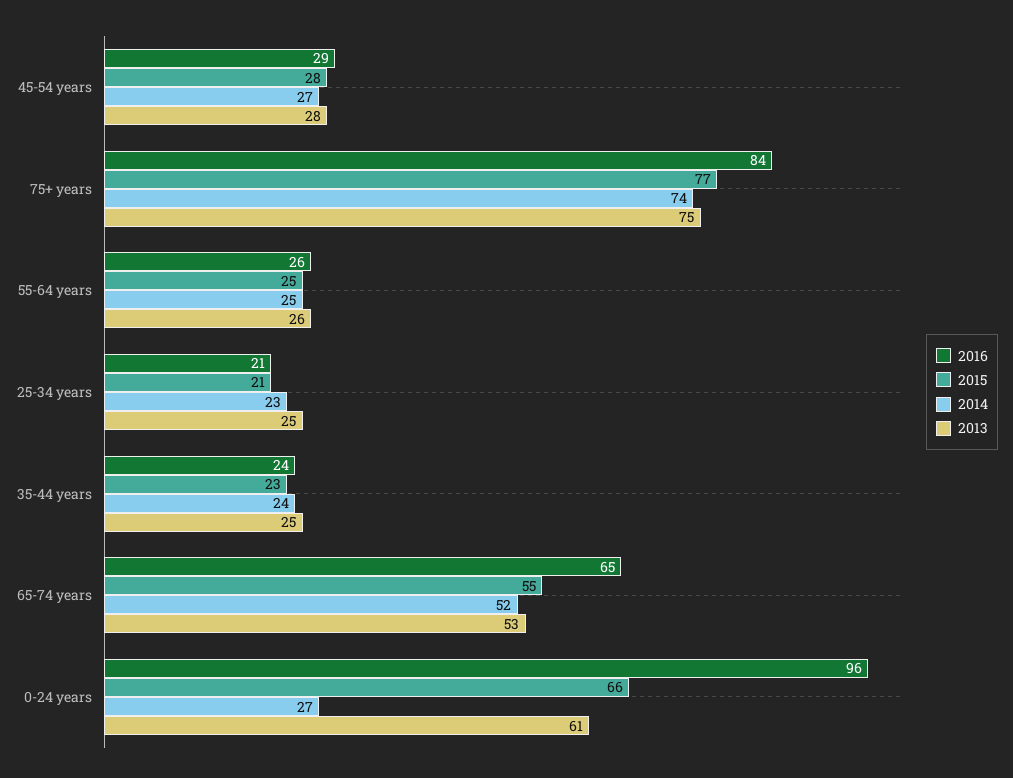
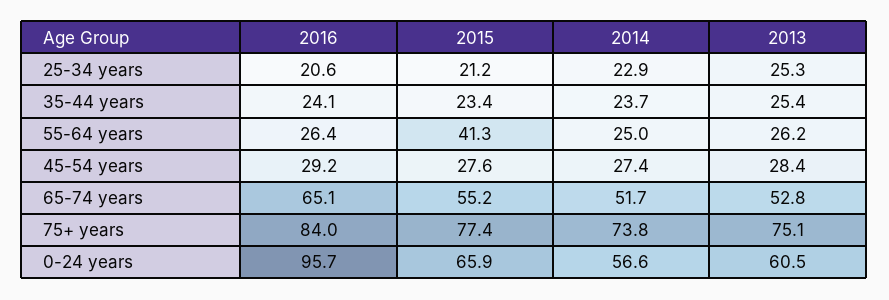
  {
    "2016": {
      "45-54 years": 29.2,
      "75+ years": 84,
      "55-64 years": 26.4,
      "25-34 years": 20.6,
      "35-44 years": 24.1,
      "65-74 years": 65.1,
      "0-24 years": 95.7
    },
    "2015": {
      "45-54 years": 27.6,
      "75+ years": 77.4,
-     "55-64 years": 25,
+     "55-64 years": 41.3,
      "25-34 years": 21.2,
      "35-44 years": 23.4,
      "65-74 years": 55.2,
      "0-24 years": 65.9
    },
    "2014": {
      "45-54 years": 27.4,
      "75+ years": 73.8,
      "55-64 years": 25,
      "25-34 years": 22.9,
      "35-44 years": 23.7,
      "65-74 years": 51.7,
-     "0-24 years": 27
+     "0-24 years": 56.6
    },
    "2013": {
      "45-54 years": 28.4,
      "75+ years": 75.1,
      "55-64 years": 26.2,
      "25-34 years": 25.3,
      "35-44 years": 25.4,
      "65-74 years": 52.8,
      "0-24 years": 60.5
    }
  }

